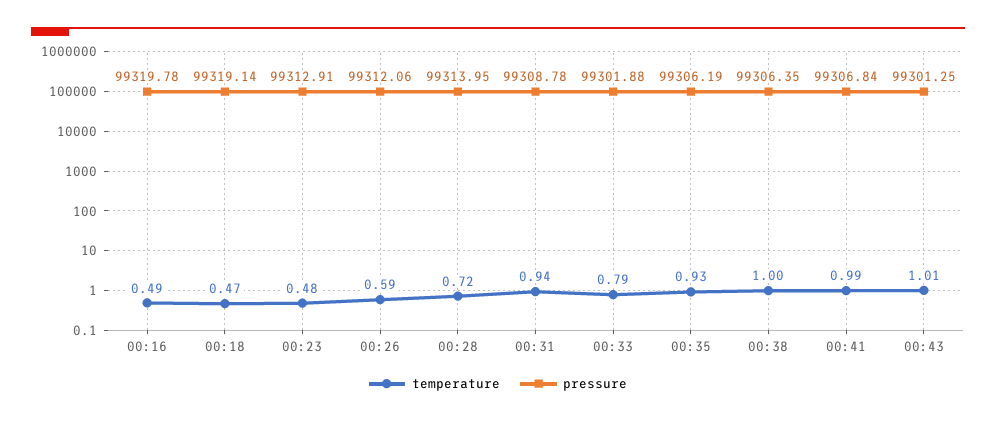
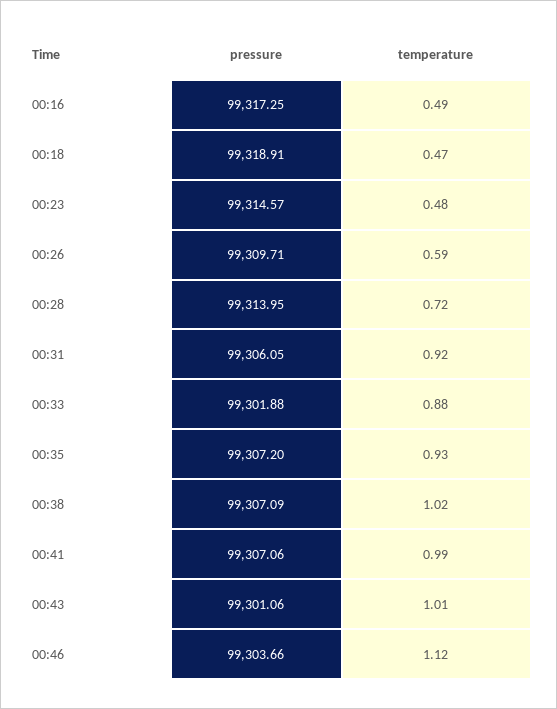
  {
    "temperature": {
      "00:16": 0.49,
      "00:18": 0.47,
      "00:23": 0.48,
      "00:26": 0.59,
      "00:28": 0.72,
-     "00:31": 0.94,
+     "00:31": 0.92,
-     "00:33": 0.79,
+     "00:33": 0.88,
      "00:35": 0.93,
-     "00:38": 1,
+     "00:38": 1.02,
      "00:41": 0.99,
-     "00:43": 1.01
+     "00:43": 1.01,
+     "00:46": 1.12
    },
    "pressure": {
-     "00:16": 99319.78,
+     "00:16": 99317.25,
-     "00:18": 99319.14,
+     "00:18": 99318.91,
-     "00:23": 99312.91,
+     "00:23": 99314.57,
-     "00:26": 99312.06,
+     "00:26": 99309.71,
      "00:28": 99313.95,
-     "00:31": 99308.78,
+     "00:31": 99306.05,
      "00:33": 99301.88,
-     "00:35": 99306.19,
+     "00:35": 99307.2,
-     "00:38": 99306.35,
+     "00:38": 99307.09,
-     "00:41": 99306.84,
+     "00:41": 99307.06,
-     "00:43": 99301.25
+     "00:43": 99301.06,
+     "00:46": 99303.66
    }
  }

